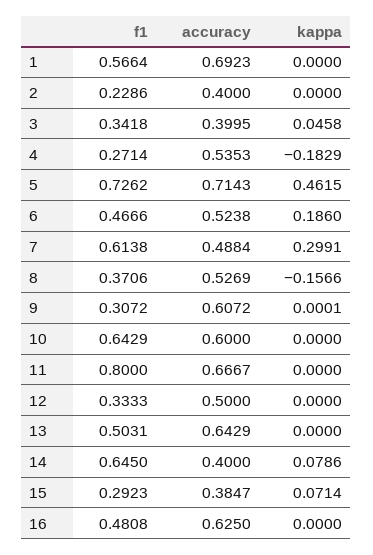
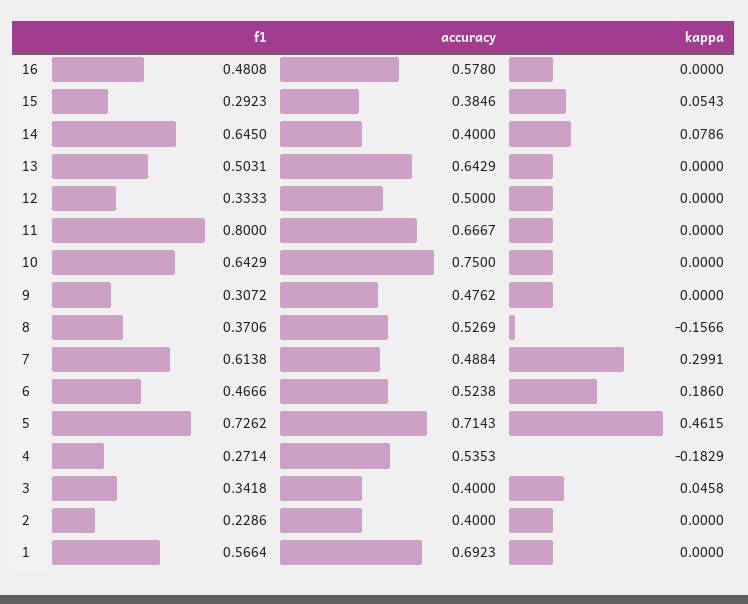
  {
    "f1": {
      "1": 0.5664,
      "2": 0.2286,
      "3": 0.3418,
      "4": 0.2714,
      "5": 0.7262,
      "6": 0.4666,
      "7": 0.6138,
      "8": 0.3706,
      "9": 0.3072,
      "10": 0.6429,
      "11": 0.8,
      "12": 0.3333,
      "13": 0.5031,
      "14": 0.645,
      "15": 0.2923,
      "16": 0.4808
    },
    "accuracy": {
      "1": 0.6923,
      "2": 0.4,
-     "3": 0.3995,
+     "3": 0.4,
      "4": 0.5353,
      "5": 0.7143,
      "6": 0.5238,
      "7": 0.4884,
      "8": 0.5269,
-     "9": 0.6072,
+     "9": 0.4762,
-     "10": 0.6,
+     "10": 0.75,
      "11": 0.6667,
      "12": 0.5,
      "13": 0.6429,
      "14": 0.4,
-     "15": 0.3847,
+     "15": 0.3846,
-     "16": 0.625
+     "16": 0.578
    },
    "kappa": {
      "1": 0,
      "2": 0,
      "3": 0.0458,
      "4": -0.1829,
      "5": 0.4615,
      "6": 0.186,
      "7": 0.2991,
      "8": -0.1566,
-     "9": 0.0001,
+     "9": 0,
      "10": 0,
      "11": 0,
      "12": 0,
      "13": 0,
      "14": 0.0786,
-     "15": 0.0714,
+     "15": 0.0543,
      "16": 0
    }
  }

